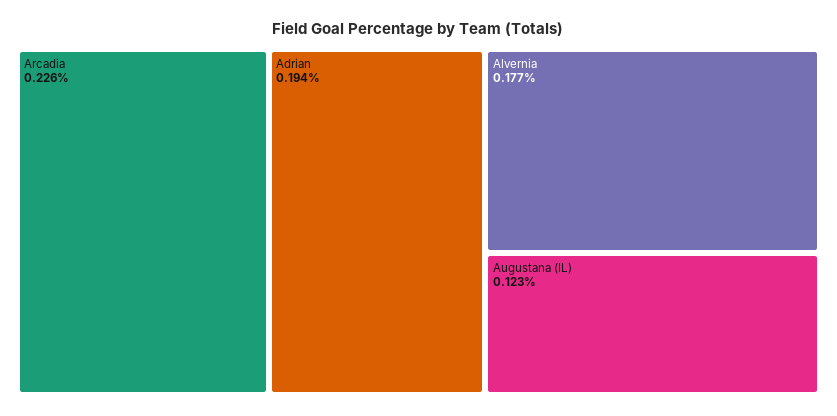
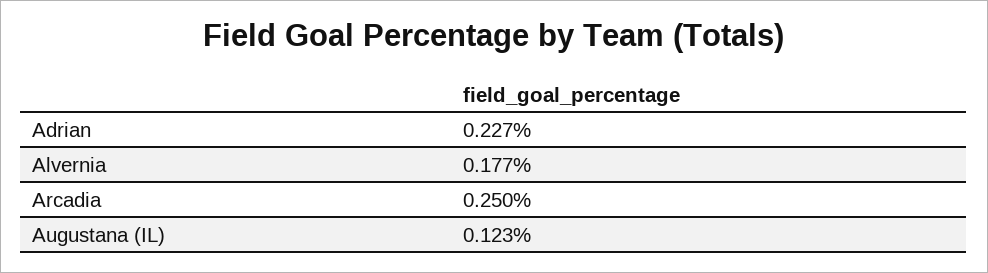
  {
-   "Arcadia": 0.226,
+   "Arcadia": 0.25,
-   "Adrian": 0.194,
+   "Adrian": 0.227,
    "Alvernia": 0.177,
    "Augustana (IL)": 0.123
  }

